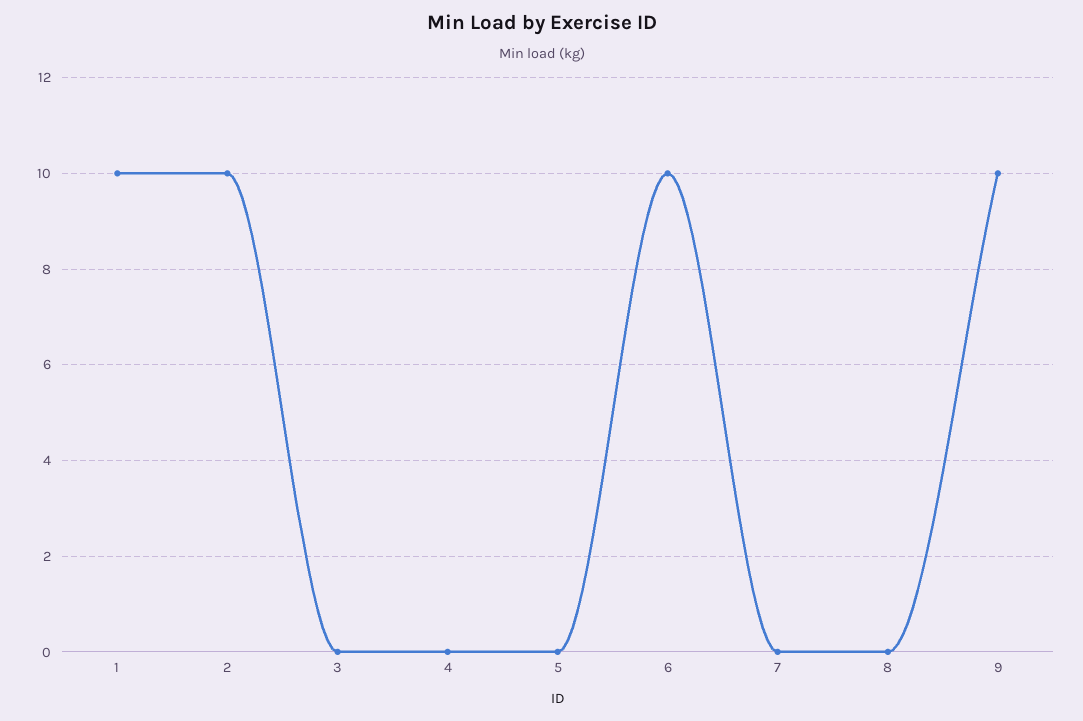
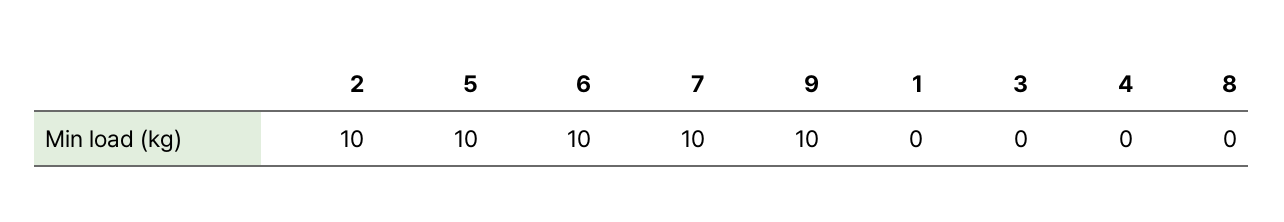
  {
-   "1": 10,
+   "1": 0,
    "2": 10,
    "3": 0,
    "4": 0,
-   "5": 0,
+   "5": 10,
    "6": 10,
-   "7": 0,
+   "7": 10,
    "8": 0,
    "9": 10
  }

